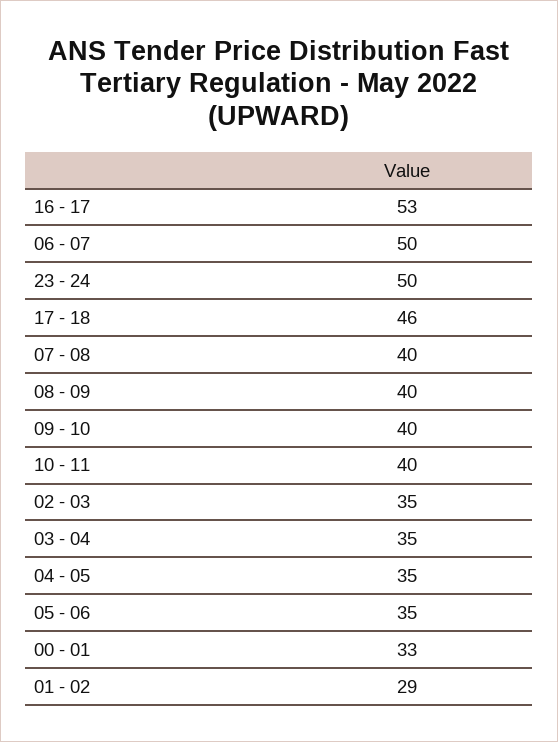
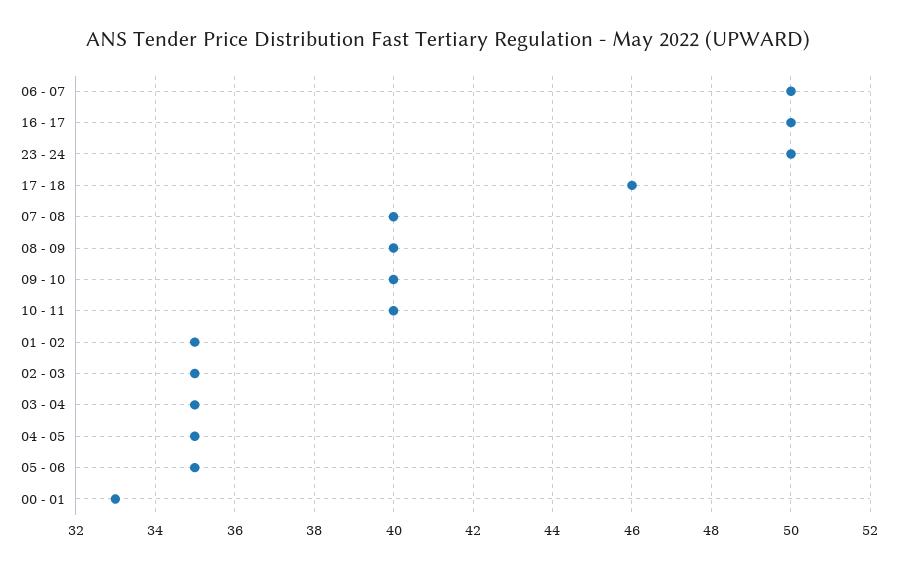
  {
-   "16 - 17": 53,
+   "16 - 17": 50,
    "06 - 07": 50,
    "23 - 24": 50,
    "17 - 18": 46,
    "07 - 08": 40,
    "08 - 09": 40,
    "09 - 10": 40,
    "10 - 11": 40,
    "02 - 03": 35,
    "03 - 04": 35,
    "04 - 05": 35,
    "05 - 06": 35,
    "00 - 01": 33,
-   "01 - 02": 29
+   "01 - 02": 35
  }

